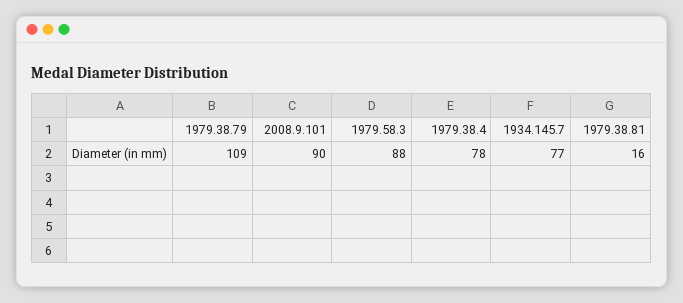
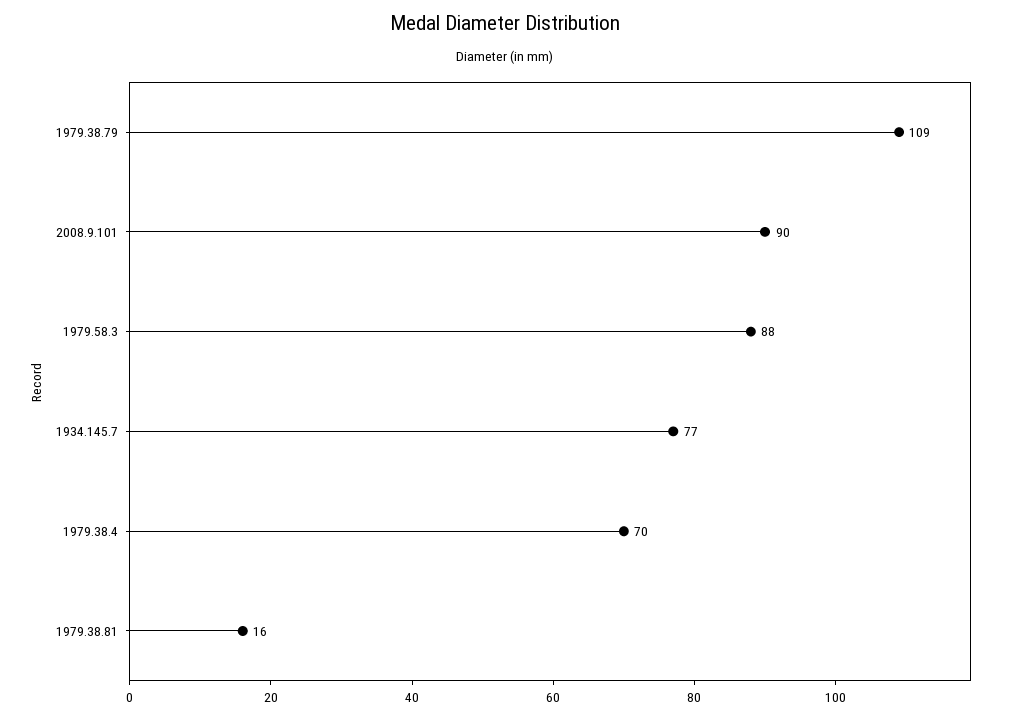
  {
    "1979.38.79": 109,
    "2008.9.101": 90,
    "1979.58.3": 88,
-   "1979.38.4": 78,
+   "1979.38.4": 70,
    "1934.145.7": 77,
    "1979.38.81": 16
  }

